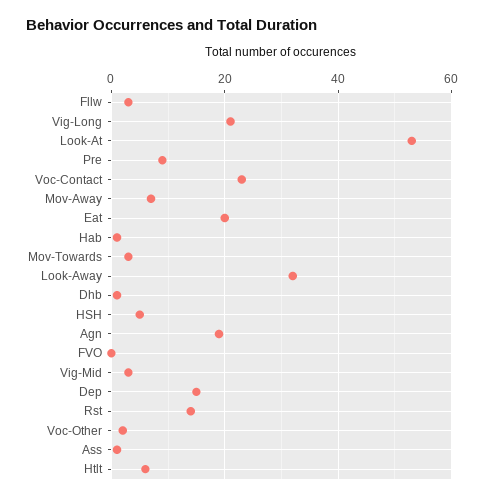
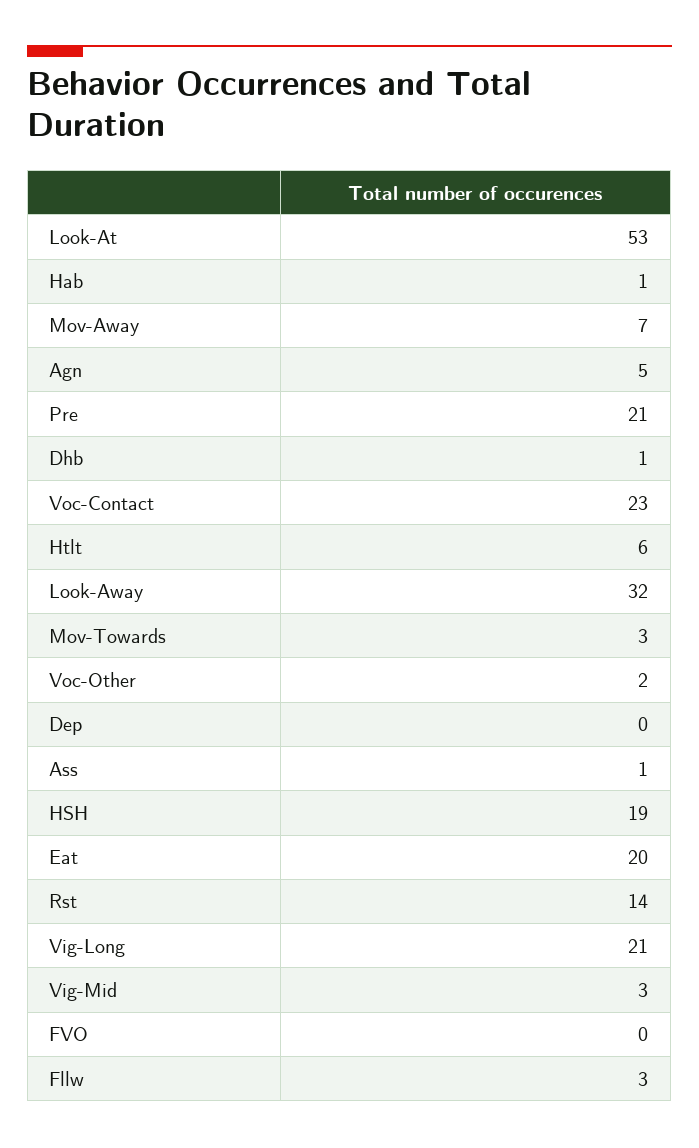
  {
    "Fllw": 3,
    "Vig-Long": 21,
    "Look-At": 53,
-   "Pre": 10,
+   "Pre": 21,
    "Voc-Contact": 23,
    "Mov-Away": 7,
    "Eat": 20,
    "Hab": 1,
    "Mov-Towards": 3,
    "Look-Away": 32,
    "Dhb": 1,
-   "HSH": 5,
+   "HSH": 19,
-   "Agn": 20,
+   "Agn": 5,
    "FVO": 0,
    "Vig-Mid": 3,
-   "Dep": 15,
+   "Dep": 0,
    "Rst": 14,
    "Voc-Other": 2,
    "Ass": 1,
    "Htlt": 6
  }

